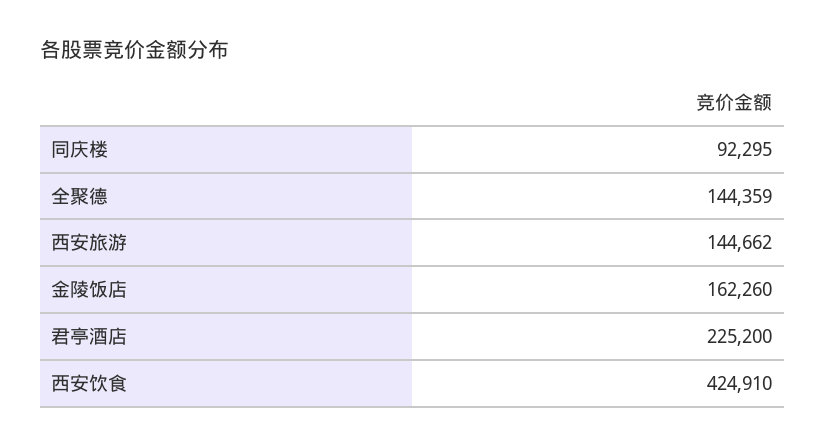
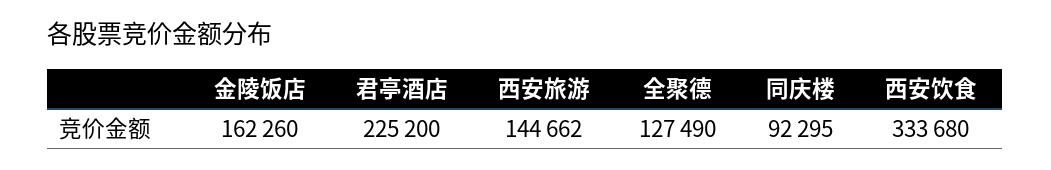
  {
    "同庆楼": 92295,
-   "全聚德": 144359,
+   "全聚德": 127490,
    "西安旅游": 144662,
    "金陵饭店": 162260,
    "君亭酒店": 225200,
-   "西安饮食": 424910
+   "西安饮食": 333680
  }

